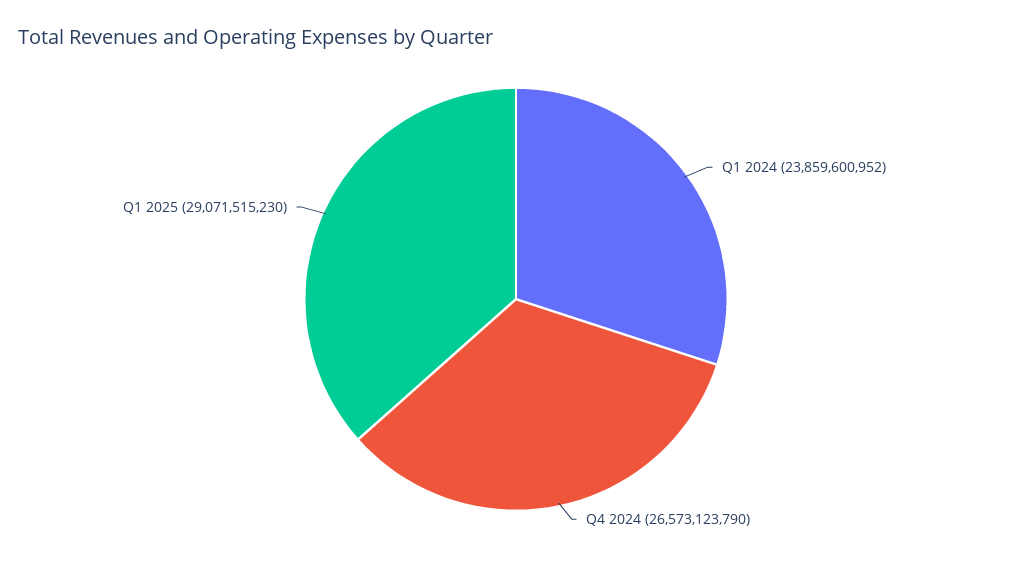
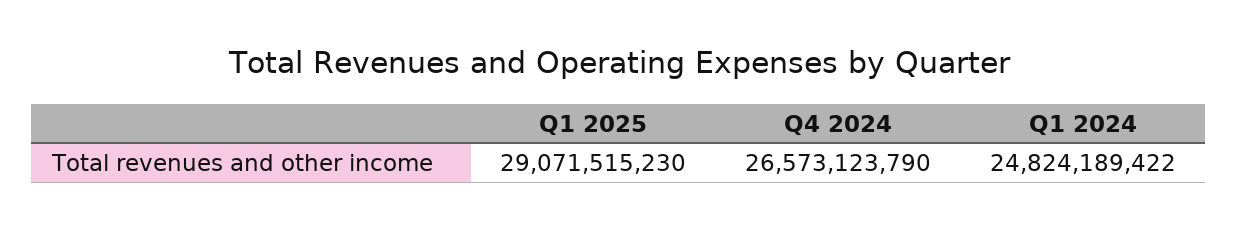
  {
-   "Q1 2024": 23859600952,
+   "Q1 2024": 24824189422,
    "Q4 2024": 26573123790,
    "Q1 2025": 29071515230
  }

